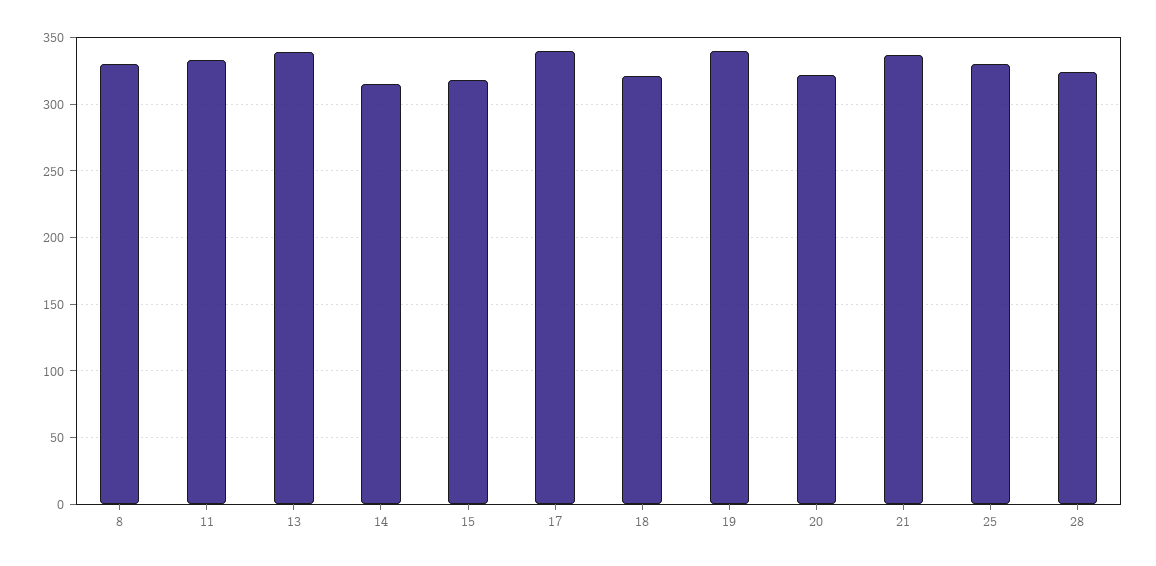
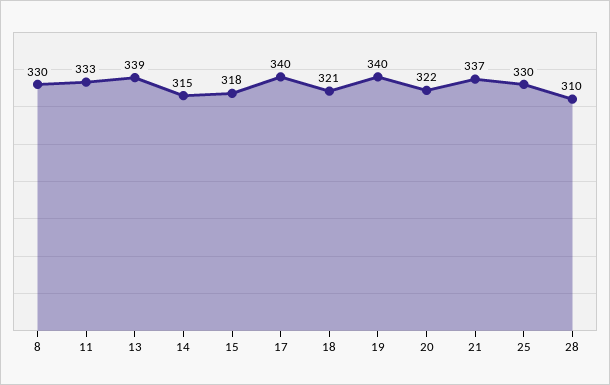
  {
    "8": 330,
    "11": 333,
    "13": 339,
    "14": 315,
    "15": 318,
    "17": 340,
    "18": 321,
    "19": 340,
    "20": 322,
    "21": 337,
    "25": 330,
-   "28": 325
+   "28": 310
  }

